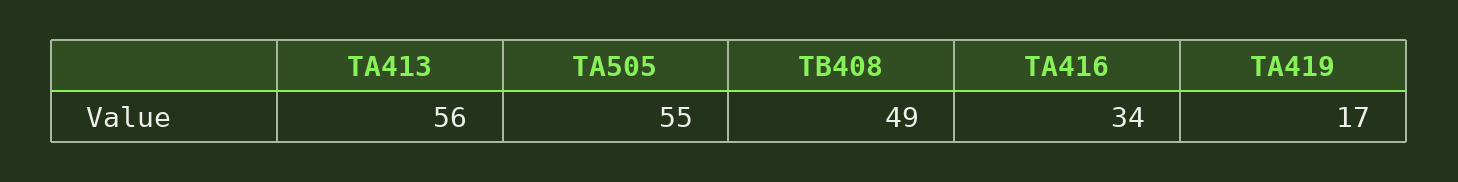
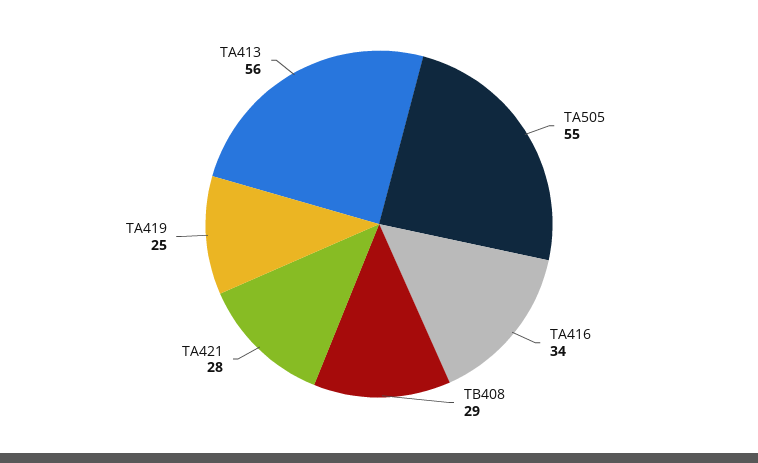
  {
    "TA413": 56,
    "TA505": 55,
-   "TB408": 49,
+   "TB408": 29,
    "TA416": 34,
-   "TA419": 17
+   "TA419": 25,
+   "TA421": 28
  }

